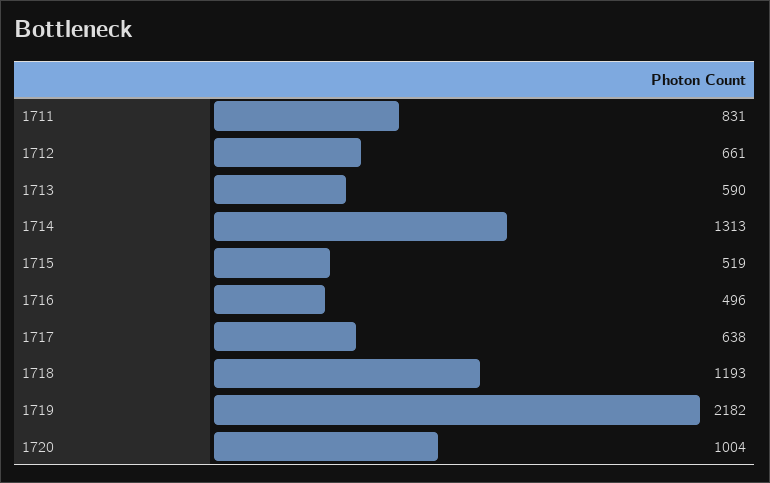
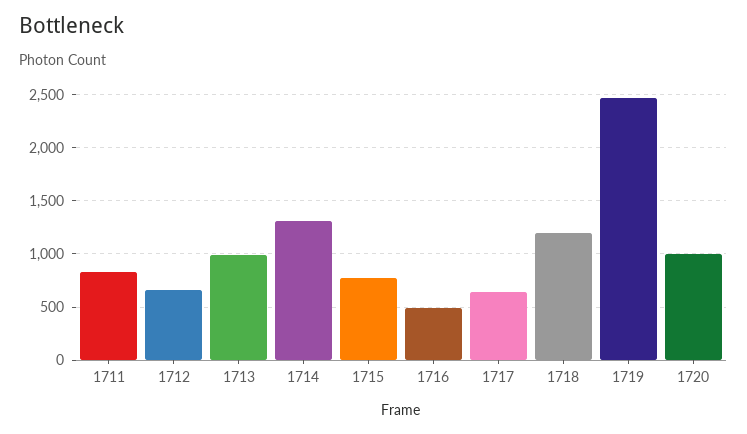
  {
    "1711": 831,
    "1712": 661,
-   "1713": 590,
+   "1713": 1000,
    "1714": 1313,
-   "1715": 519,
+   "1715": 800,
    "1716": 496,
    "1717": 638,
    "1718": 1193,
-   "1719": 2182,
+   "1719": 2500,
    "1720": 1004
  }

